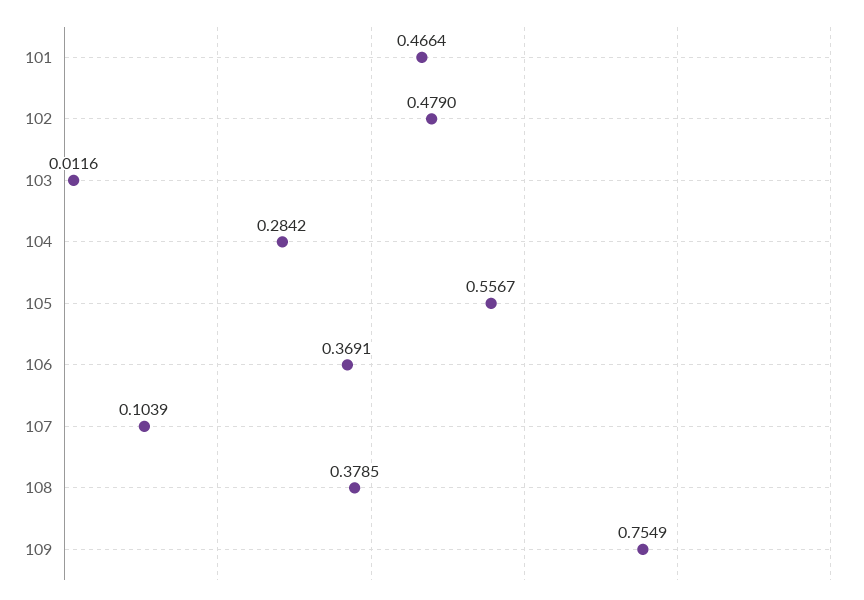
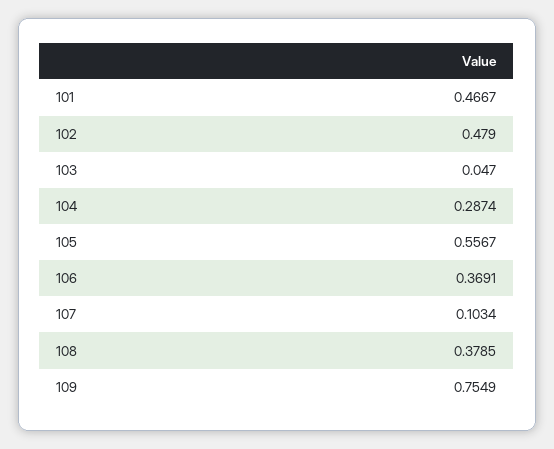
  {
-   "101": 0.4664,
+   "101": 0.4667,
    "102": 0.479,
-   "103": 0.0116,
+   "103": 0.047,
-   "104": 0.2842,
+   "104": 0.2874,
    "105": 0.5567,
    "106": 0.3691,
-   "107": 0.1039,
+   "107": 0.1034,
    "108": 0.3785,
    "109": 0.7549
  }

